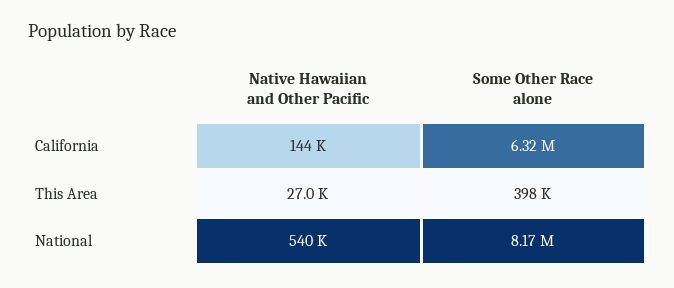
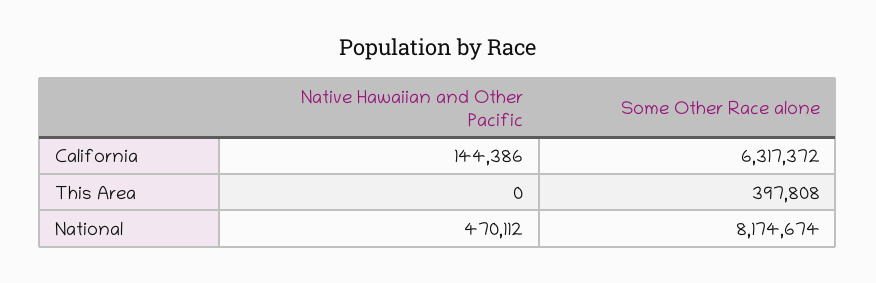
  {
    "Native Hawaiian and Other Pacific": {
      "California": 144386,
-     "This Area": 27000,
+     "This Area": 0,
-     "National": 540000
+     "National": 470112
    },
    "Some Other Race alone": {
      "California": 6317372,
      "This Area": 397808,
      "National": 8174674
    }
  }

